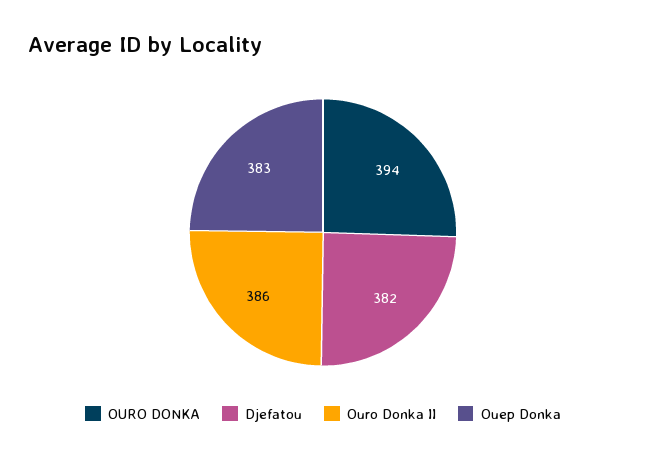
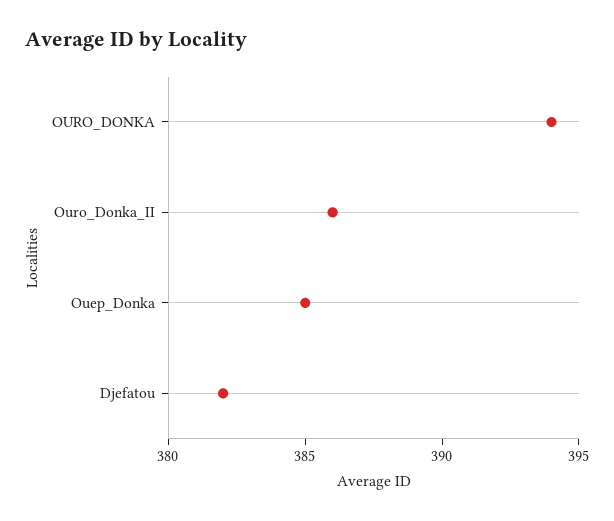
  {
    "OURO DONKA": 394,
    "Djefatou": 382,
    "Ouro Donka II": 386,
-   "Ouep Donka": 383
+   "Ouep Donka": 385
  }

